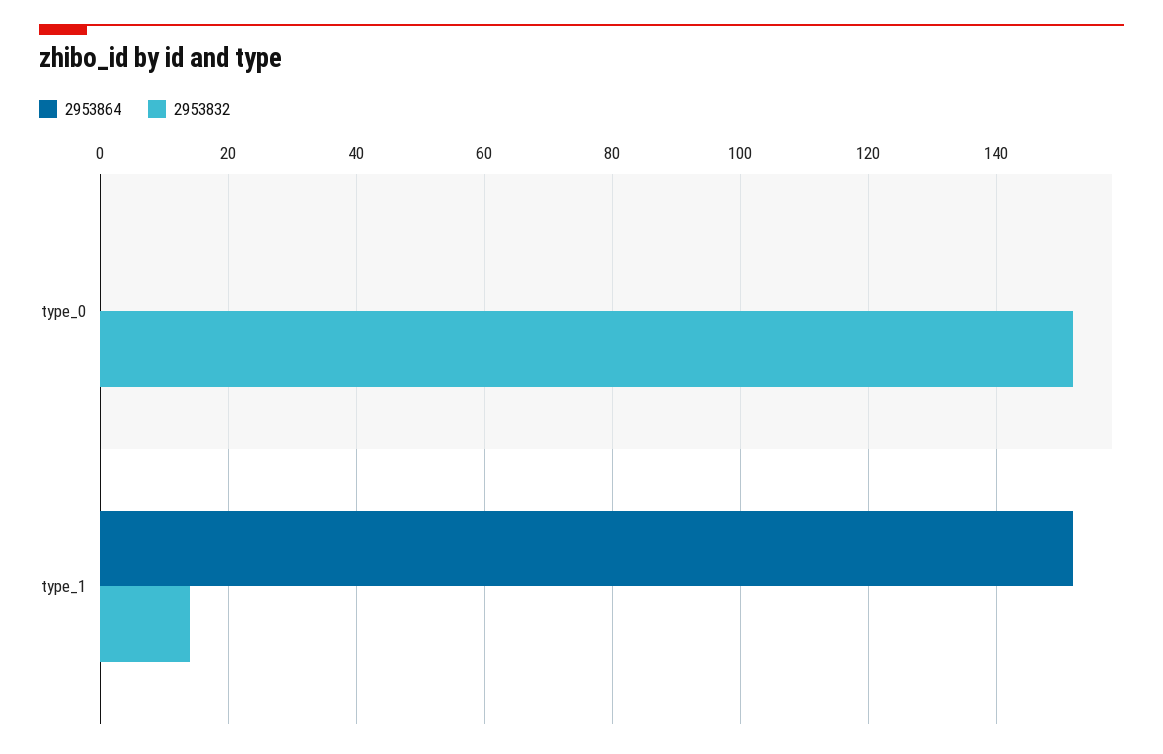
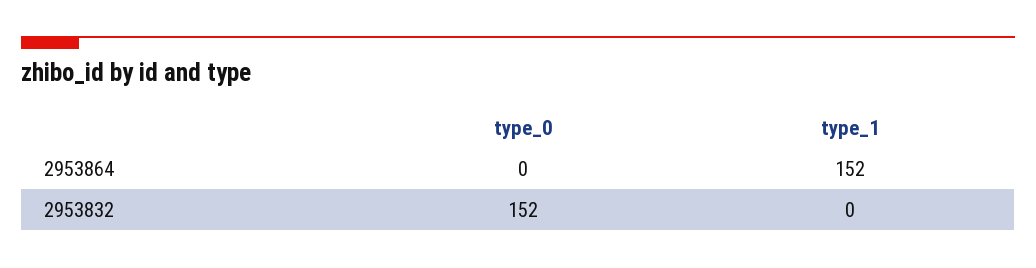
  {
    "2953864": {
      "type_0": 0,
      "type_1": 152
    },
    "2953832": {
      "type_0": 152,
-     "type_1": 15
+     "type_1": 0
    }
  }

